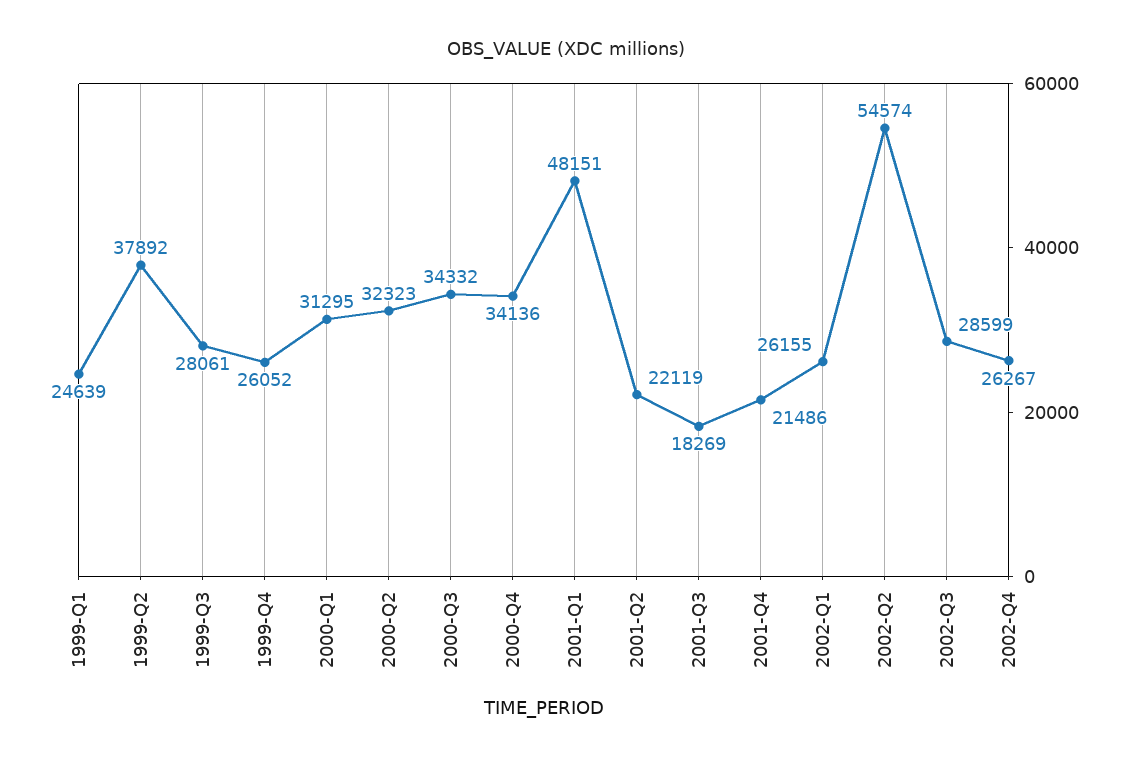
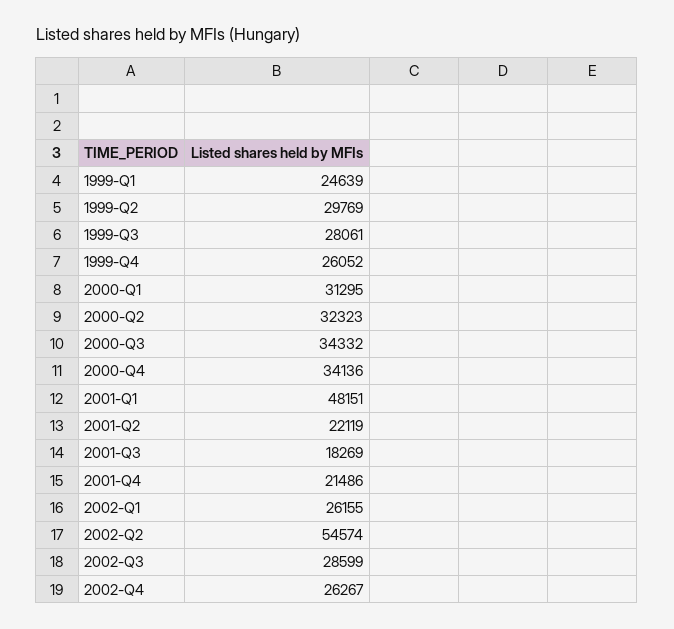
  {
    "1999-Q1": 24639,
-   "1999-Q2": 37892,
+   "1999-Q2": 29769,
    "1999-Q3": 28061,
    "1999-Q4": 26052,
    "2000-Q1": 31295,
    "2000-Q2": 32323,
    "2000-Q3": 34332,
    "2000-Q4": 34136,
    "2001-Q1": 48151,
    "2001-Q2": 22119,
    "2001-Q3": 18269,
    "2001-Q4": 21486,
    "2002-Q1": 26155,
    "2002-Q2": 54574,
    "2002-Q3": 28599,
    "2002-Q4": 26267
  }

